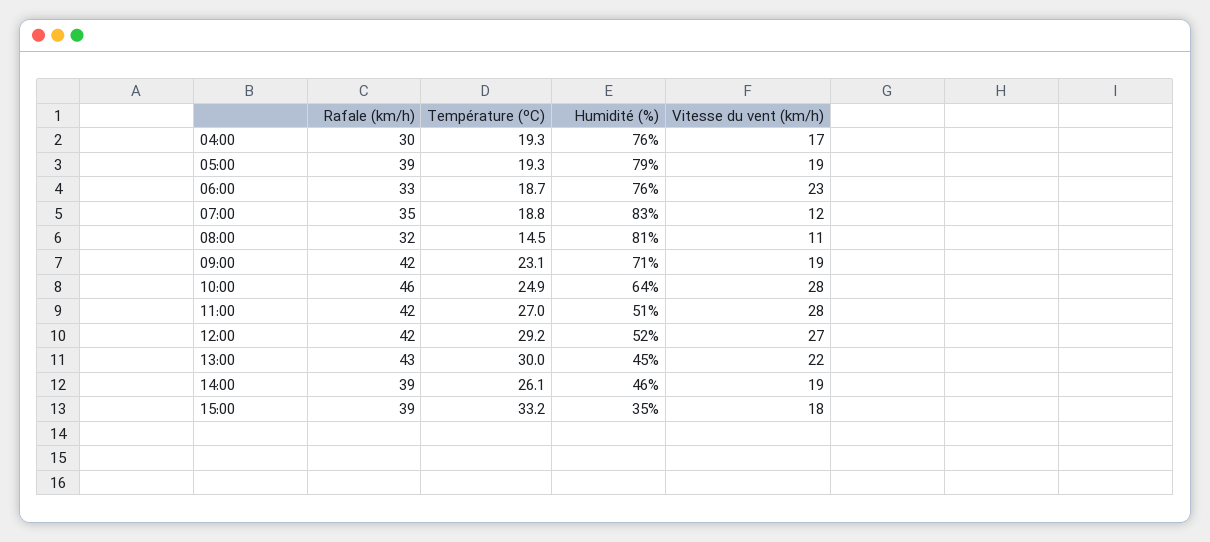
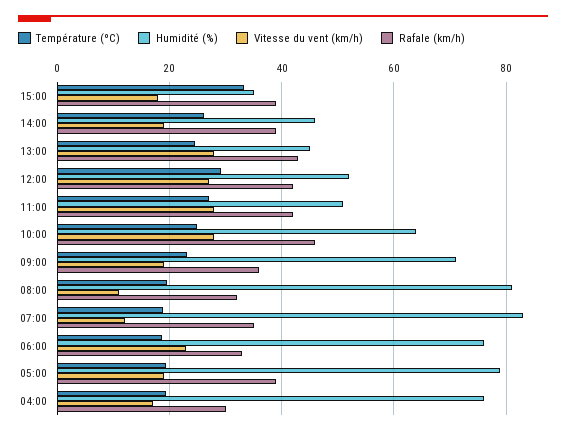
  {
    "Rafale (km/h)": {
      "04:00": 30,
      "05:00": 39,
      "06:00": 33,
      "07:00": 35,
      "08:00": 32,
-     "09:00": 42,
+     "09:00": 36,
      "10:00": 46,
      "11:00": 42,
      "12:00": 42,
      "13:00": 43,
      "14:00": 39,
      "15:00": 39
    },
    "Température (ºC)": {
      "04:00": 19.3,
      "05:00": 19.3,
      "06:00": 18.7,
      "07:00": 18.8,
-     "08:00": 14.5,
+     "08:00": 20,
      "09:00": 23.1,
      "10:00": 24.9,
      "11:00": 27,
      "12:00": 29.2,
-     "13:00": 30,
+     "13:00": 24,
      "14:00": 26.1,
      "15:00": 33.2
    },
    "Humidité (%)": {
      "04:00": 76,
      "05:00": 79,
      "06:00": 76,
      "07:00": 83,
      "08:00": 81,
      "09:00": 71,
      "10:00": 64,
      "11:00": 51,
      "12:00": 52,
      "13:00": 45,
      "14:00": 46,
      "15:00": 35
    },
    "Vitesse du vent (km/h)": {
      "04:00": 17,
      "05:00": 19,
      "06:00": 23,
      "07:00": 12,
      "08:00": 11,
      "09:00": 19,
      "10:00": 28,
      "11:00": 28,
      "12:00": 27,
-     "13:00": 22,
+     "13:00": 28,
      "14:00": 19,
      "15:00": 18
    }
  }

